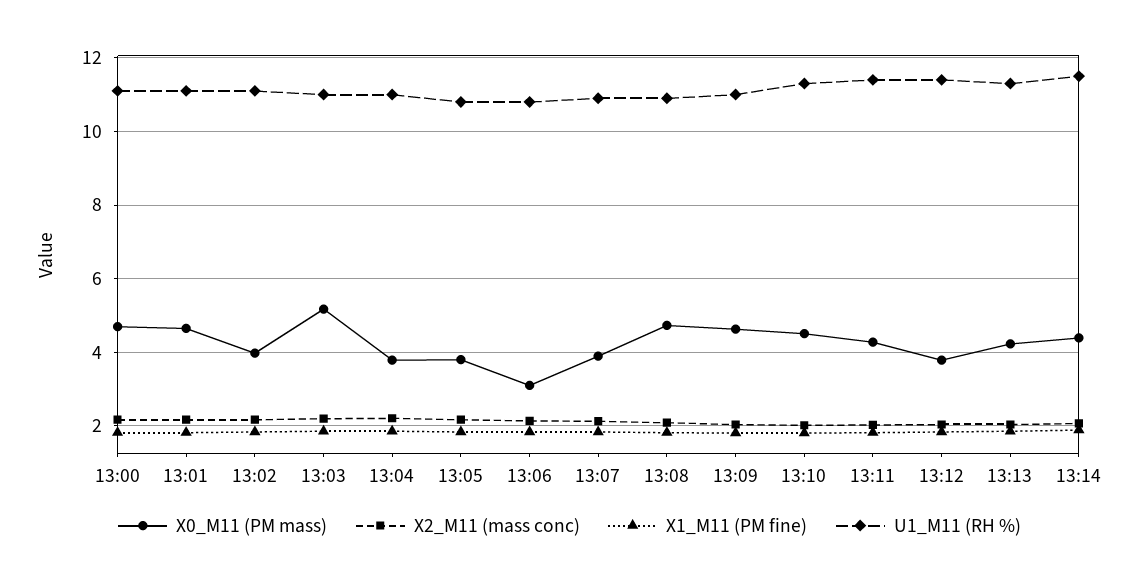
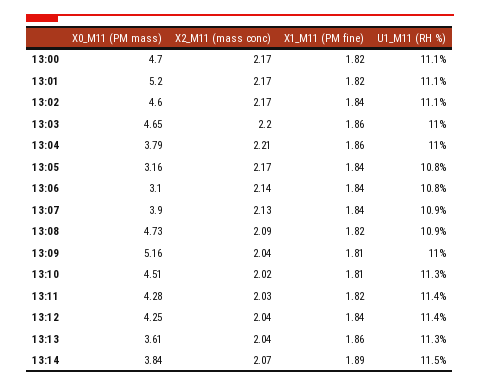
  {
    "X0_M11 (PM mass)": {
      "13:00": 4.7,
-     "13:01": 4.6,
+     "13:01": 5.2,
-     "13:02": 4,
+     "13:02": 4.6,
-     "13:03": 5.2,
+     "13:03": 4.65,
      "13:04": 3.79,
-     "13:05": 3.8,
+     "13:05": 3.16,
      "13:06": 3.1,
      "13:07": 3.9,
      "13:08": 4.73,
-     "13:09": 4.6,
+     "13:09": 5.16,
      "13:10": 4.51,
      "13:11": 4.28,
-     "13:12": 3.8,
+     "13:12": 4.25,
-     "13:13": 4.2,
+     "13:13": 3.61,
-     "13:14": 4.4
+     "13:14": 3.84
    },
    "X2_M11 (mass conc)": {
      "13:00": 2.17,
      "13:01": 2.17,
      "13:02": 2.17,
      "13:03": 2.2,
      "13:04": 2.21,
      "13:05": 2.17,
      "13:06": 2.14,
      "13:07": 2.13,
      "13:08": 2.09,
      "13:09": 2.04,
      "13:10": 2.02,
      "13:11": 2.03,
      "13:12": 2.04,
      "13:13": 2.04,
      "13:14": 2.07
    },
    "X1_M11 (PM fine)": {
      "13:00": 1.82,
      "13:01": 1.82,
      "13:02": 1.84,
      "13:03": 1.86,
      "13:04": 1.86,
      "13:05": 1.84,
      "13:06": 1.84,
      "13:07": 1.84,
      "13:08": 1.82,
      "13:09": 1.81,
      "13:10": 1.81,
      "13:11": 1.82,
      "13:12": 1.84,
      "13:13": 1.86,
      "13:14": 1.89
    },
    "U1_M11 (RH %)": {
      "13:00": 11.1,
      "13:01": 11.1,
      "13:02": 11.1,
      "13:03": 11,
      "13:04": 11,
      "13:05": 10.8,
      "13:06": 10.8,
      "13:07": 10.9,
      "13:08": 10.9,
      "13:09": 11,
      "13:10": 11.3,
      "13:11": 11.4,
      "13:12": 11.4,
      "13:13": 11.3,
      "13:14": 11.5
    }
  }

